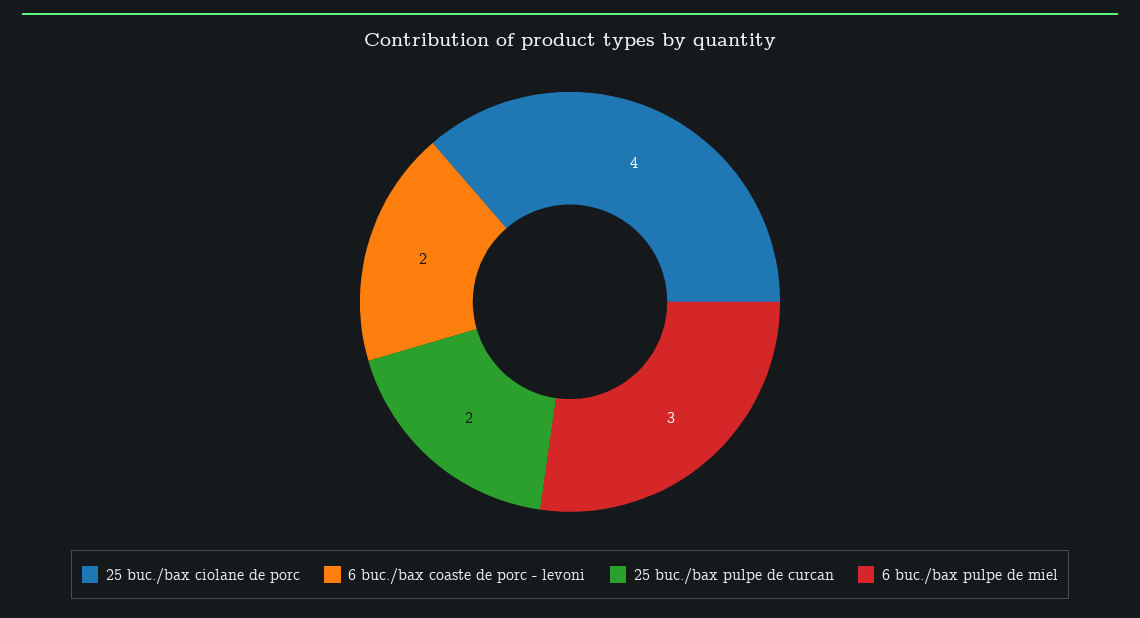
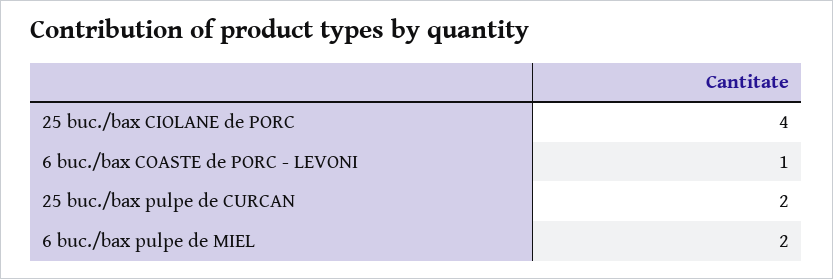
  {
    "25 buc./bax ciolane de porc": 4,
-   "6 buc./bax coaste de porc - levoni": 2,
+   "6 buc./bax coaste de porc - levoni": 1,
    "25 buc./bax pulpe de curcan": 2,
-   "6 buc./bax pulpe de miel": 3
+   "6 buc./bax pulpe de miel": 2
  }

